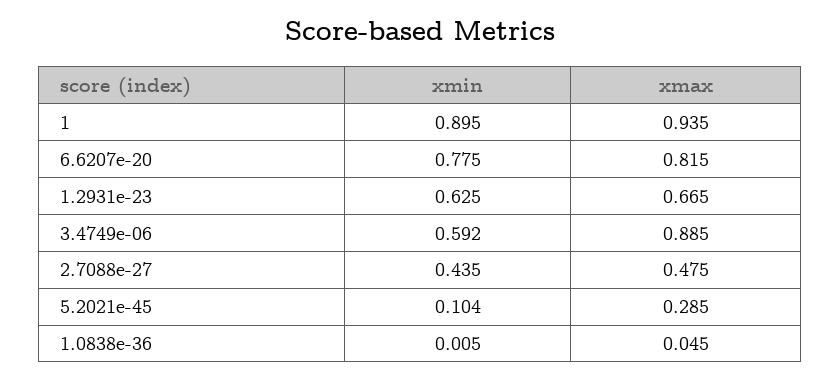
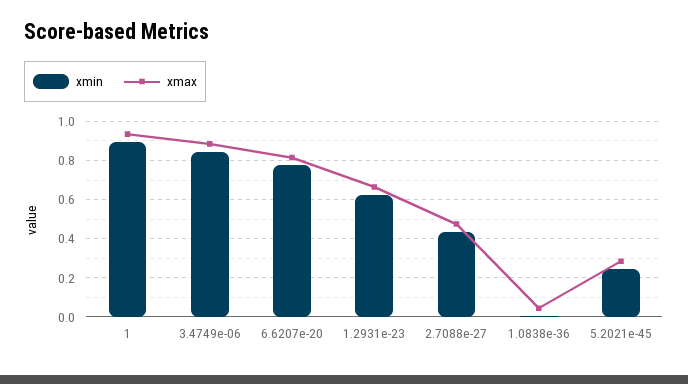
  {
    "xmin": {
      "1": 0.895,
      "6.6207e-20": 0.775,
      "1.2931e-23": 0.625,
-     "3.4749e-06": 0.592,
+     "3.4749e-06": 0.85,
      "2.7088e-27": 0.435,
-     "5.2021e-45": 0.104,
+     "5.2021e-45": 0.25,
      "1.0838e-36": 0.005
    },
    "xmax": {
      "1": 0.935,
      "6.6207e-20": 0.815,
      "1.2931e-23": 0.665,
      "3.4749e-06": 0.885,
      "2.7088e-27": 0.475,
      "5.2021e-45": 0.285,
      "1.0838e-36": 0.045
    }
  }

